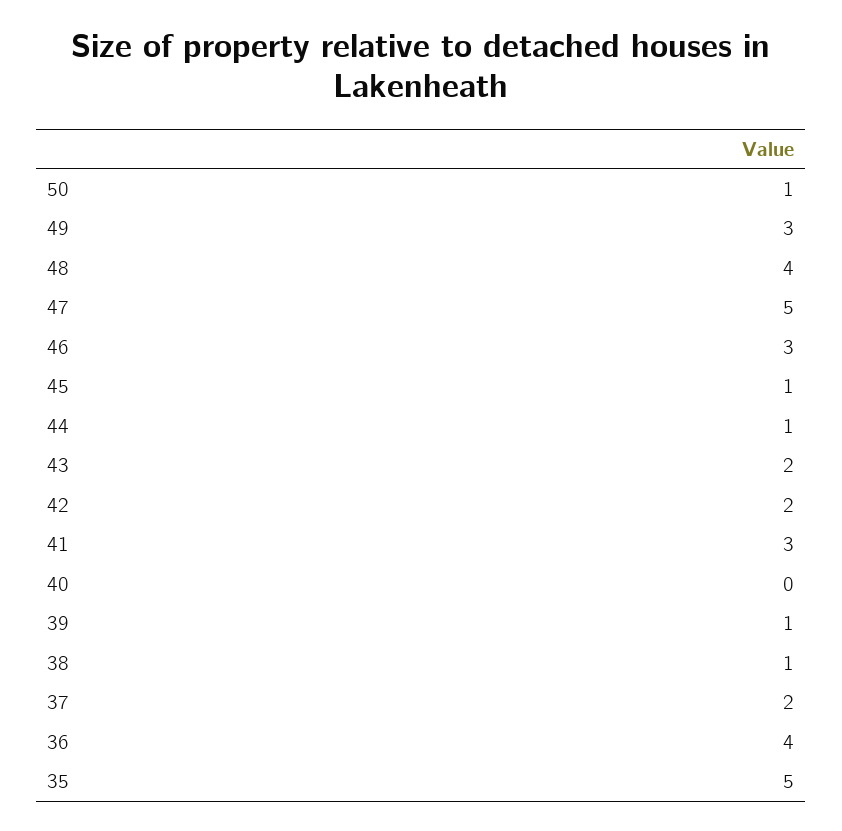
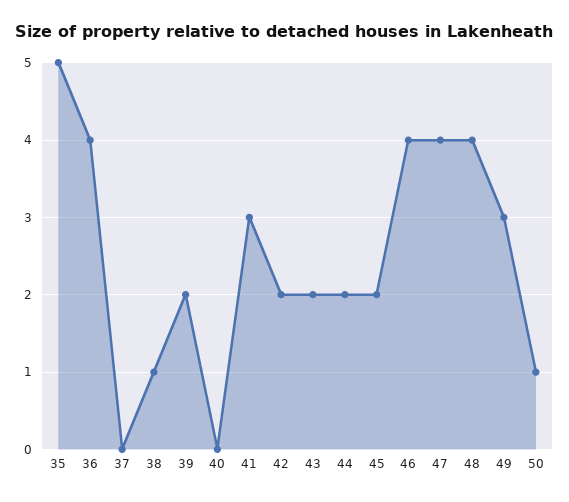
  {
    "50": 1,
    "49": 3,
    "48": 4,
-   "47": 5,
+   "47": 4,
-   "46": 3,
+   "46": 4,
-   "45": 1,
+   "45": 2,
-   "44": 1,
+   "44": 2,
    "43": 2,
    "42": 2,
    "41": 3,
    "40": 0,
-   "39": 1,
+   "39": 2,
    "38": 1,
-   "37": 2,
+   "37": 0,
    "36": 4,
    "35": 5
  }

